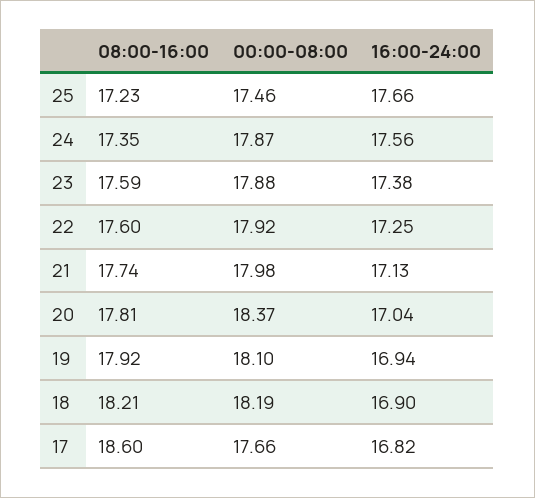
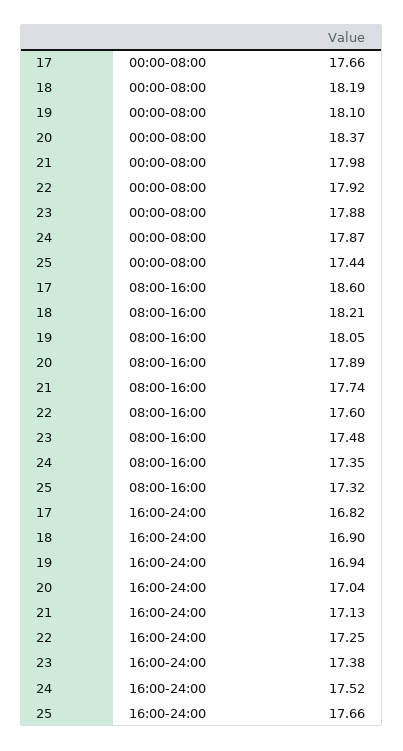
  {
    "08:00-16:00": {
-     "25": 17.23,
+     "25": 17.32,
      "24": 17.35,
-     "23": 17.59,
+     "23": 17.48,
      "22": 17.6,
      "21": 17.74,
-     "20": 17.81,
+     "20": 17.89,
-     "19": 17.92,
+     "19": 18.05,
      "18": 18.21,
      "17": 18.6
    },
    "00:00-08:00": {
-     "25": 17.46,
+     "25": 17.44,
      "24": 17.87,
      "23": 17.88,
      "22": 17.92,
      "21": 17.98,
      "20": 18.37,
      "19": 18.1,
      "18": 18.19,
      "17": 17.66
    },
    "16:00-24:00": {
      "25": 17.66,
-     "24": 17.56,
+     "24": 17.52,
      "23": 17.38,
      "22": 17.25,
      "21": 17.13,
      "20": 17.04,
      "19": 16.94,
      "18": 16.9,
      "17": 16.82
    }
  }

